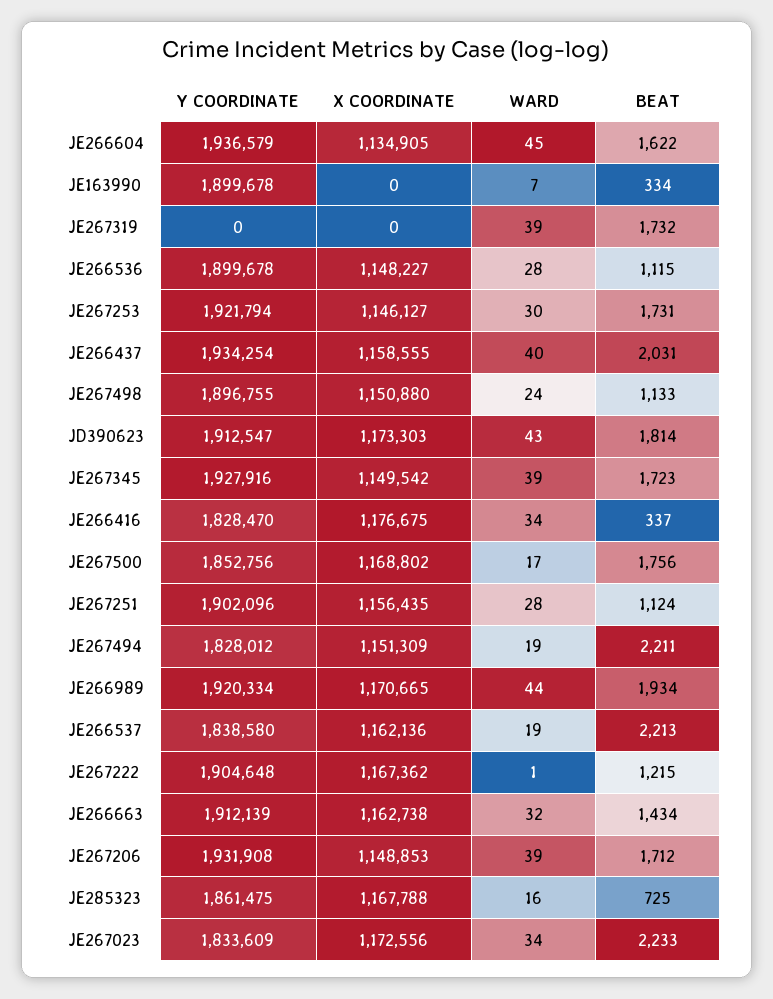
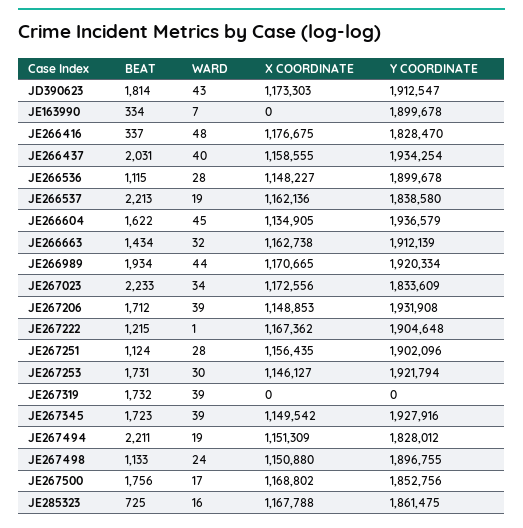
  {
    "Y COORDINATE": {
      "JE266604": 1936579,
      "JE163990": 1899678,
      "JE267319": 0,
      "JE266536": 1899678,
      "JE267253": 1921794,
      "JE266437": 1934254,
      "JE267498": 1896755,
      "JD390623": 1912547,
      "JE267345": 1927916,
      "JE266416": 1828470,
      "JE267500": 1852756,
      "JE267251": 1902096,
      "JE267494": 1828012,
      "JE266989": 1920334,
      "JE266537": 1838580,
      "JE267222": 1904648,
      "JE266663": 1912139,
      "JE267206": 1931908,
      "JE285323": 1861475,
      "JE267023": 1833609
    },
    "X COORDINATE": {
      "JE266604": 1134905,
      "JE163990": 0,
      "JE267319": 0,
      "JE266536": 1148227,
      "JE267253": 1146127,
      "JE266437": 1158555,
      "JE267498": 1150880,
      "JD390623": 1173303,
      "JE267345": 1149542,
      "JE266416": 1176675,
      "JE267500": 1168802,
      "JE267251": 1156435,
      "JE267494": 1151309,
      "JE266989": 1170665,
      "JE266537": 1162136,
      "JE267222": 1167362,
      "JE266663": 1162738,
      "JE267206": 1148853,
      "JE285323": 1167788,
      "JE267023": 1172556
    },
    "WARD": {
      "JE266604": 45,
      "JE163990": 7,
      "JE267319": 39,
      "JE266536": 28,
      "JE267253": 30,
      "JE266437": 40,
      "JE267498": 24,
      "JD390623": 43,
      "JE267345": 39,
-     "JE266416": 34,
+     "JE266416": 48,
      "JE267500": 17,
      "JE267251": 28,
      "JE267494": 19,
      "JE266989": 44,
      "JE266537": 19,
      "JE267222": 1,
      "JE266663": 32,
      "JE267206": 39,
      "JE285323": 16,
      "JE267023": 34
    },
    "BEAT": {
      "JE266604": 1622,
      "JE163990": 334,
      "JE267319": 1732,
      "JE266536": 1115,
      "JE267253": 1731,
      "JE266437": 2031,
      "JE267498": 1133,
      "JD390623": 1814,
      "JE267345": 1723,
      "JE266416": 337,
      "JE267500": 1756,
      "JE267251": 1124,
      "JE267494": 2211,
      "JE266989": 1934,
      "JE266537": 2213,
      "JE267222": 1215,
      "JE266663": 1434,
      "JE267206": 1712,
      "JE285323": 725,
      "JE267023": 2233
    }
  }

